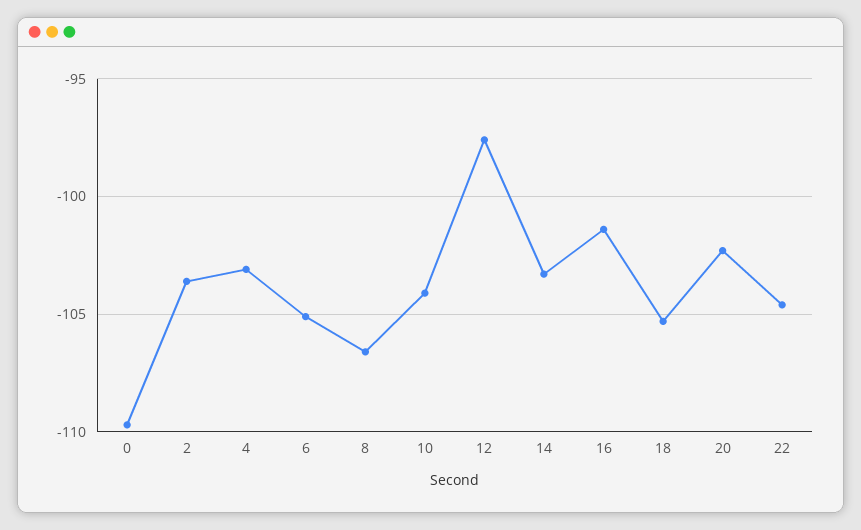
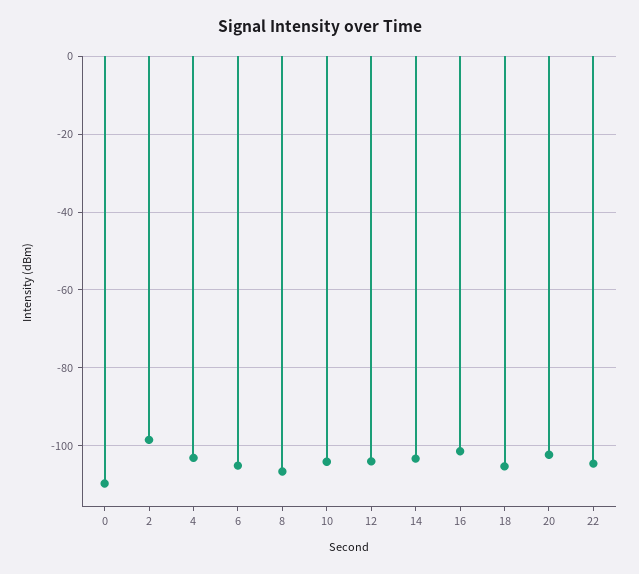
  {
    "0": -109.5,
-   "2": -103.5,
+   "2": -98,
    "4": -103,
    "6": -105,
    "8": -106.5,
    "10": -104,
-   "12": -97.5,
+   "12": -104,
    "14": -103.5,
    "16": -101.5,
    "18": -105.5,
    "20": -102.5,
    "22": -104.5
  }

